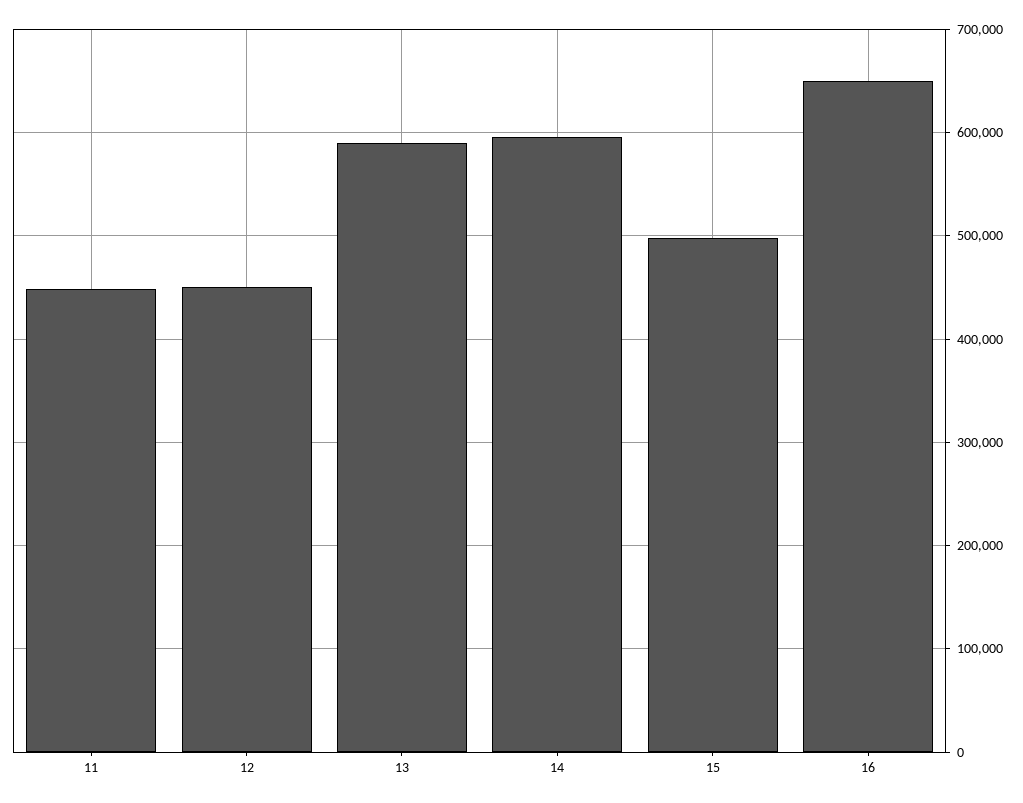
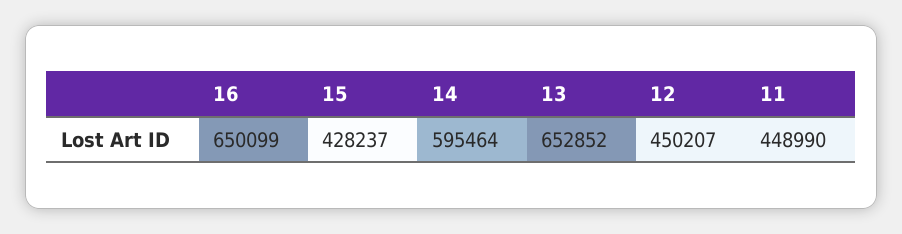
  {
    "11": 448990,
    "12": 450207,
-   "13": 590000,
+   "13": 652852,
    "14": 595464,
-   "15": 500000,
+   "15": 428237,
    "16": 650099
  }

